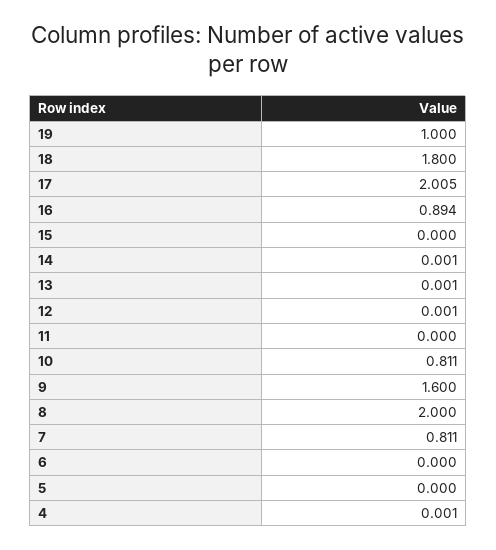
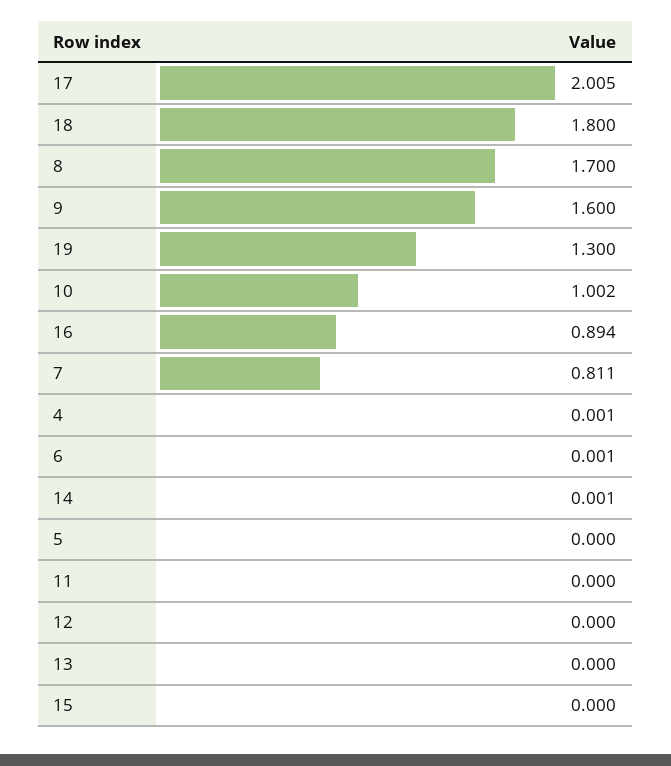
  {
-   "19": 1,
+   "19": 1.3,
    "18": 1.8,
    "17": 2.005,
    "16": 0.894,
    "15": 0,
    "14": 0.001,
-   "13": 0.001,
+   "13": 0,
-   "12": 0.001,
+   "12": 0,
    "11": 0,
-   "10": 0.811,
+   "10": 1.002,
    "9": 1.6,
-   "8": 2,
+   "8": 1.7,
    "7": 0.811,
-   "6": 0,
+   "6": 0.001,
    "5": 0,
    "4": 0.001
  }

